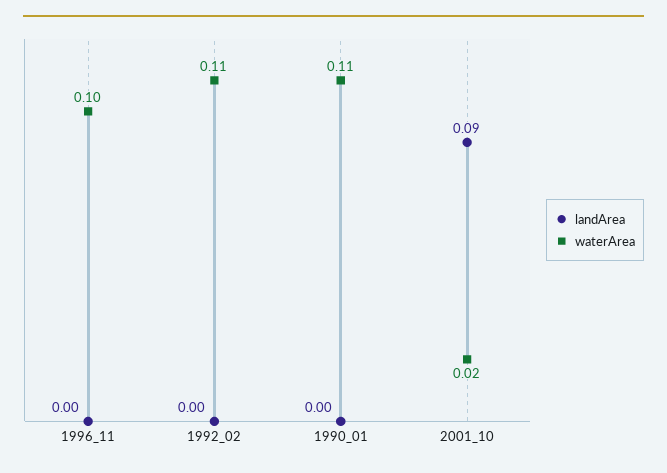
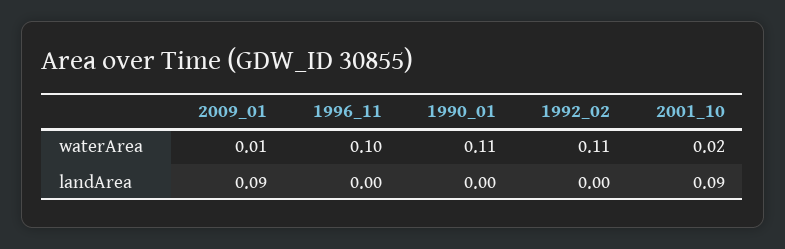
  {
    "landArea": {
      "1996_11": 0,
      "1992_02": 0,
      "1990_01": 0,
-     "2001_10": 0.09
+     "2001_10": 0.09,
+     "2009_01": 0.09
    },
    "waterArea": {
      "1996_11": 0.1,
      "1992_02": 0.11,
      "1990_01": 0.11,
-     "2001_10": 0.02
+     "2001_10": 0.02,
+     "2009_01": 0.01
    }
  }

